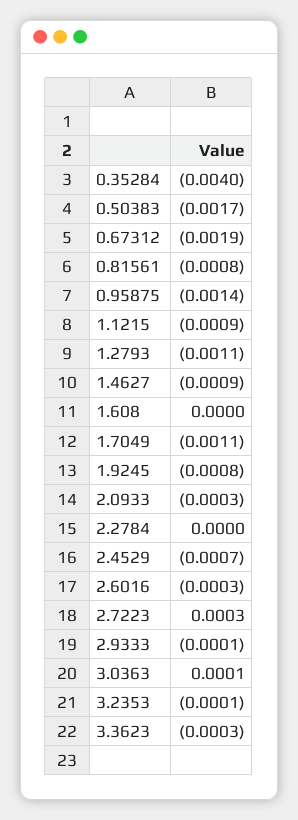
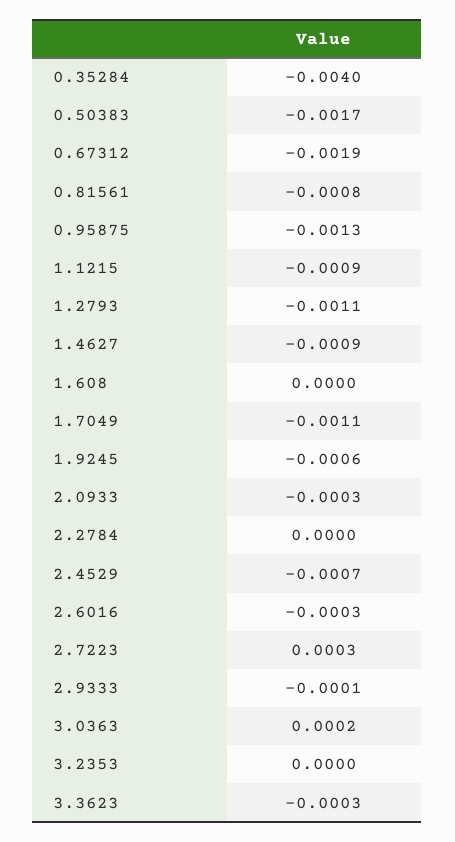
  {
    "0.35284": -0.004,
    "0.50383": -0.0017,
    "0.67312": -0.0019,
    "0.81561": -0.0008,
-   "0.95875": -0.0014,
+   "0.95875": -0.0013,
    "1.1215": -0.0009,
    "1.2793": -0.0011,
    "1.4627": -0.0009,
    "1.608": 0,
    "1.7049": -0.0011,
-   "1.9245": -0.0008,
+   "1.9245": -0.0006,
    "2.0933": -0.0003,
    "2.2784": 0,
    "2.4529": -0.0007,
    "2.6016": -0.0003,
    "2.7223": 0.0003,
    "2.9333": -0.0001,
-   "3.0363": 0.0001,
+   "3.0363": 0.0002,
-   "3.2353": -0.0001,
+   "3.2353": 0,
    "3.3623": -0.0003
  }

